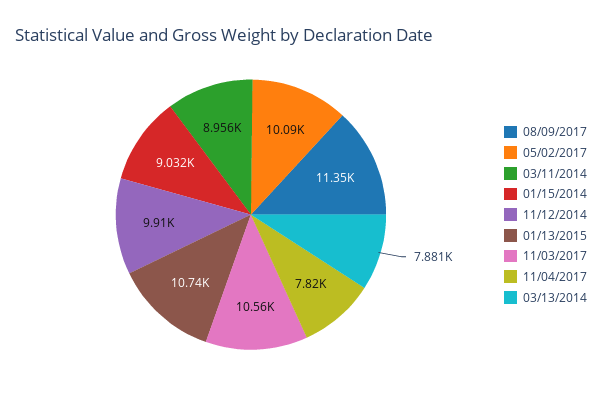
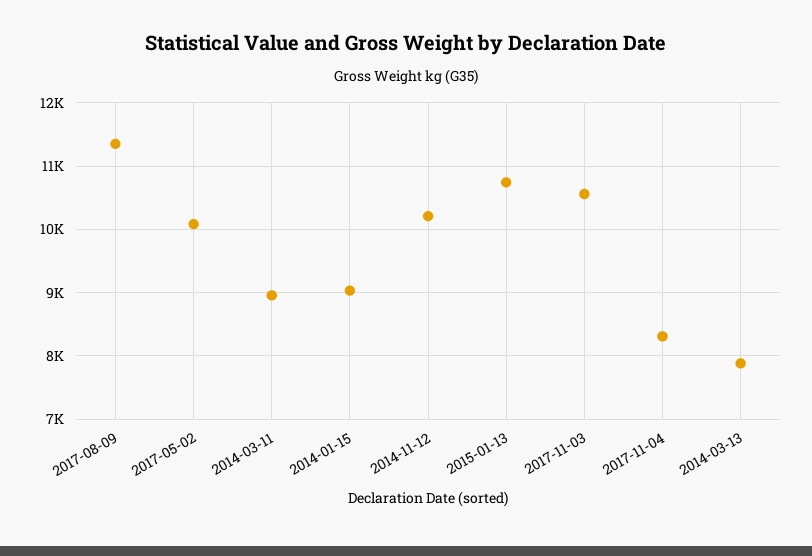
  {
    "08/09/2017": 11350,
    "05/02/2017": 10090,
    "03/11/2014": 8956,
    "01/15/2014": 9032,
-   "11/12/2014": 9910,
+   "11/12/2014": 10200,
    "01/13/2015": 10740,
    "11/03/2017": 10560,
-   "11/04/2017": 7820,
+   "11/04/2017": 8300,
    "03/13/2014": 7881
  }

